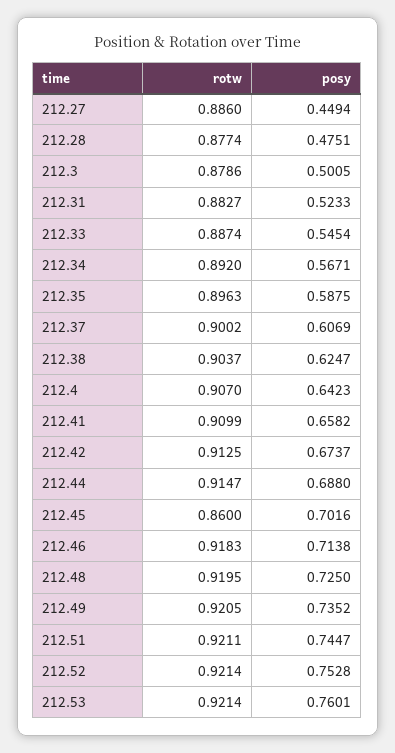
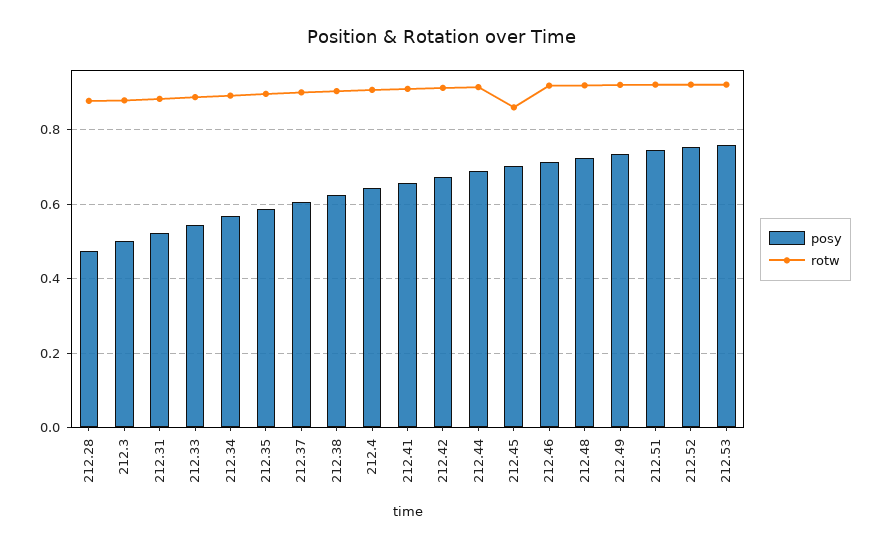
  {
    "rotw": {
-     "212.27": 0.886,
      "212.28": 0.8774,
      "212.3": 0.8786,
      "212.31": 0.8827,
      "212.33": 0.8874,
      "212.34": 0.892,
      "212.35": 0.8963,
      "212.37": 0.9002,
      "212.38": 0.9037,
      "212.4": 0.907,
      "212.41": 0.9099,
      "212.42": 0.9125,
      "212.44": 0.9147,
      "212.45": 0.86,
      "212.46": 0.9183,
      "212.48": 0.9195,
      "212.49": 0.9205,
      "212.51": 0.9211,
      "212.52": 0.9214,
      "212.53": 0.9214
    },
    "posy": {
-     "212.27": 0.4494,
      "212.28": 0.4751,
      "212.3": 0.5005,
      "212.31": 0.5233,
      "212.33": 0.5454,
      "212.34": 0.5671,
      "212.35": 0.5875,
      "212.37": 0.6069,
      "212.38": 0.6247,
      "212.4": 0.6423,
      "212.41": 0.6582,
      "212.42": 0.6737,
      "212.44": 0.688,
      "212.45": 0.7016,
      "212.46": 0.7138,
      "212.48": 0.725,
      "212.49": 0.7352,
      "212.51": 0.7447,
      "212.52": 0.7528,
      "212.53": 0.7601
    }
  }

